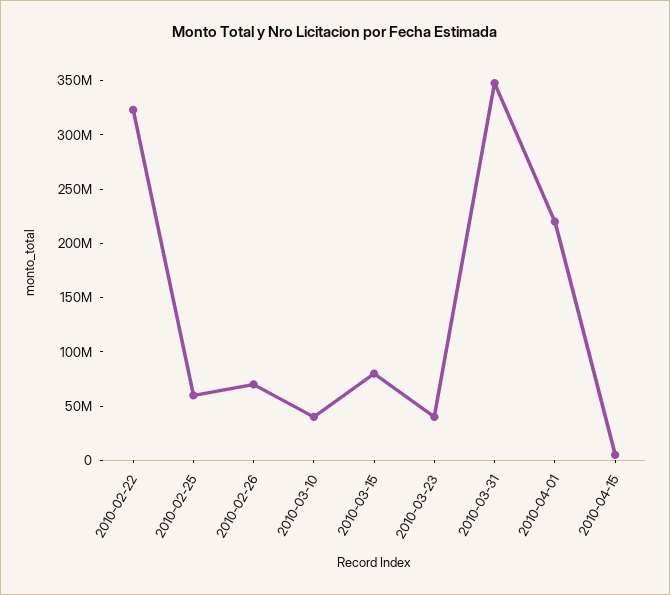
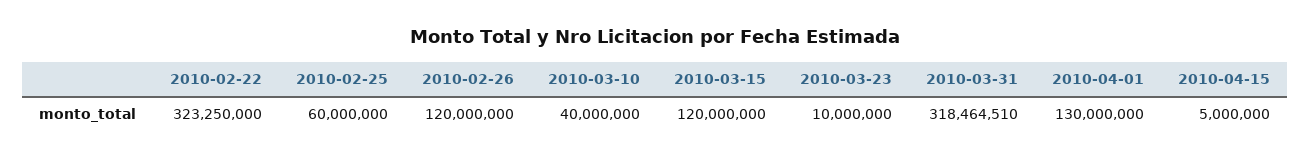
  {
    "2010-02-22": 323250000,
    "2010-02-25": 60000000,
-   "2010-02-26": 70000000,
+   "2010-02-26": 120000000,
    "2010-03-10": 40000000,
-   "2010-03-15": 80000000,
+   "2010-03-15": 120000000,
-   "2010-03-23": 40000000,
+   "2010-03-23": 10000000,
-   "2010-03-31": 350000000,
+   "2010-03-31": 318464510,
-   "2010-04-01": 220000000,
+   "2010-04-01": 130000000,
    "2010-04-15": 5000000
  }

